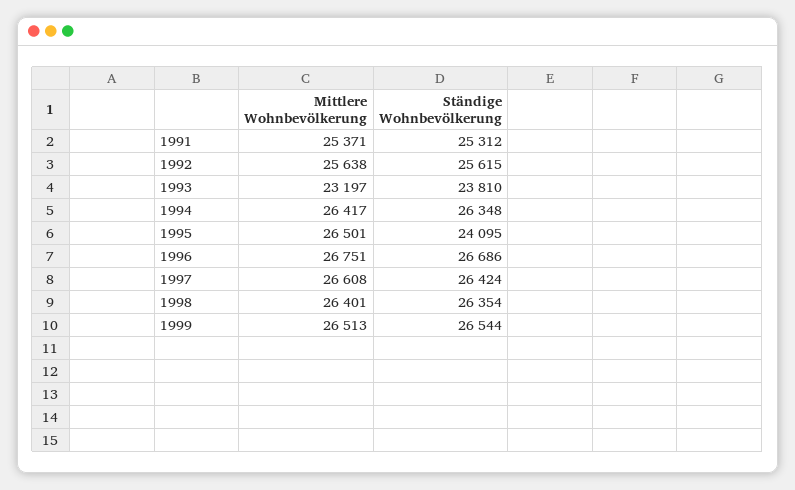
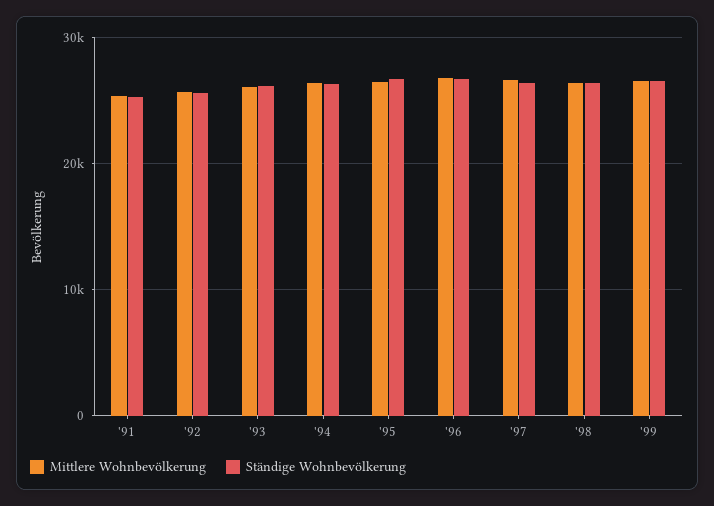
  {
    "Mittlere Wohnbevölkerung": {
      "1991": 25371,
      "1992": 25638,
-     "1993": 23197,
+     "1993": 26000,
      "1994": 26417,
      "1995": 26501,
      "1996": 26751,
      "1997": 26608,
      "1998": 26401,
      "1999": 26513
    },
    "Ständige Wohnbevölkerung": {
      "1991": 25312,
      "1992": 25615,
-     "1993": 23810,
+     "1993": 26000,
      "1994": 26348,
-     "1995": 24095,
+     "1995": 27000,
      "1996": 26686,
      "1997": 26424,
      "1998": 26354,
      "1999": 26544
    }
  }

